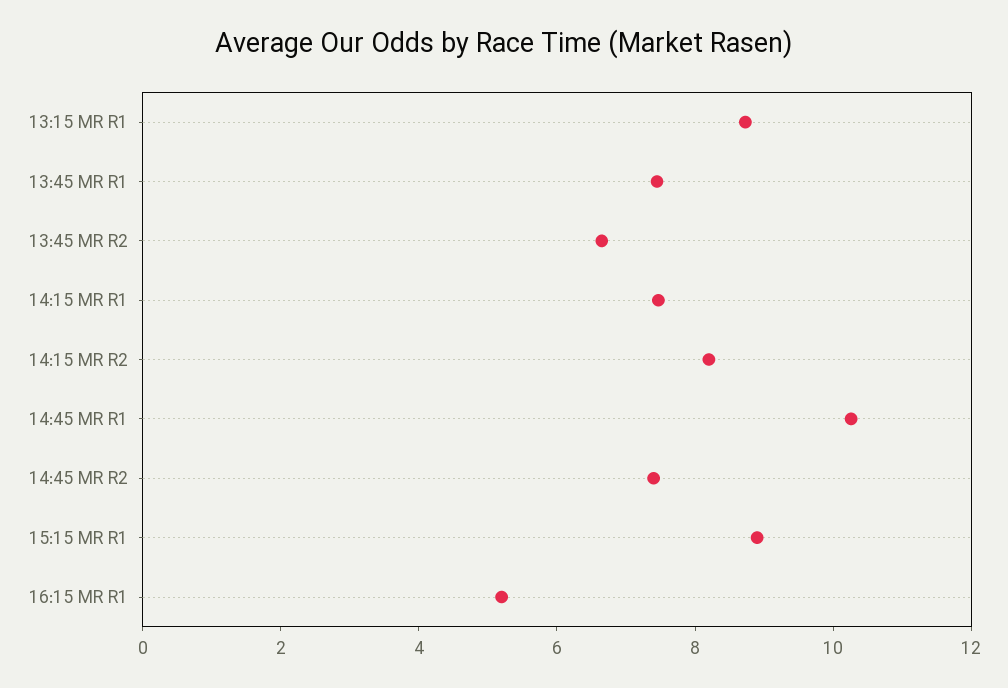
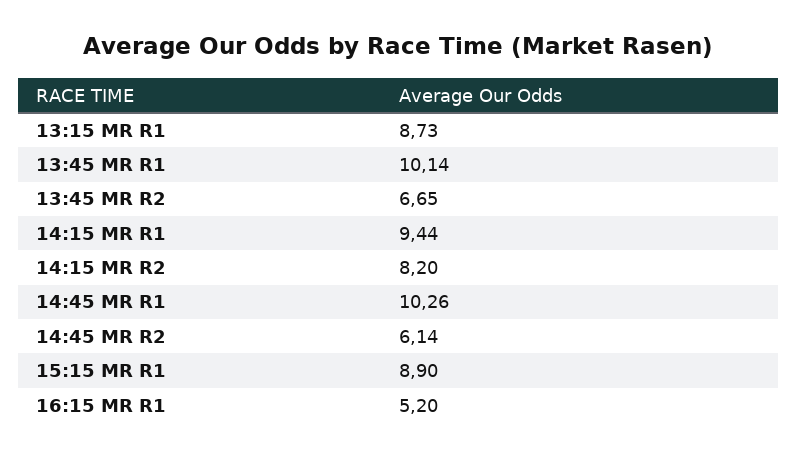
  {
    "13:15 MR R1": 8.73,
-   "13:45 MR R1": 7.5,
+   "13:45 MR R1": 10.14,
    "13:45 MR R2": 6.65,
-   "14:15 MR R1": 7.5,
+   "14:15 MR R1": 9.44,
    "14:15 MR R2": 8.2,
    "14:45 MR R1": 10.26,
-   "14:45 MR R2": 7.5,
+   "14:45 MR R2": 6.14,
    "15:15 MR R1": 8.9,
    "16:15 MR R1": 5.2
  }

